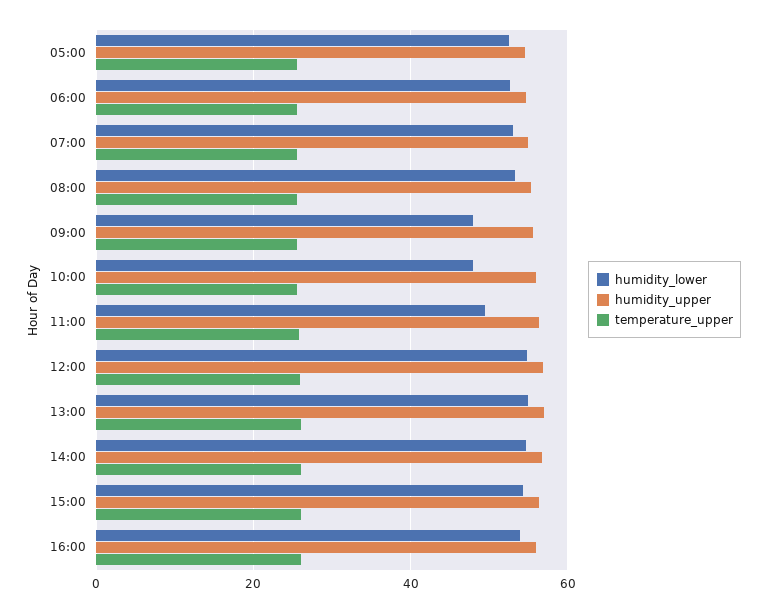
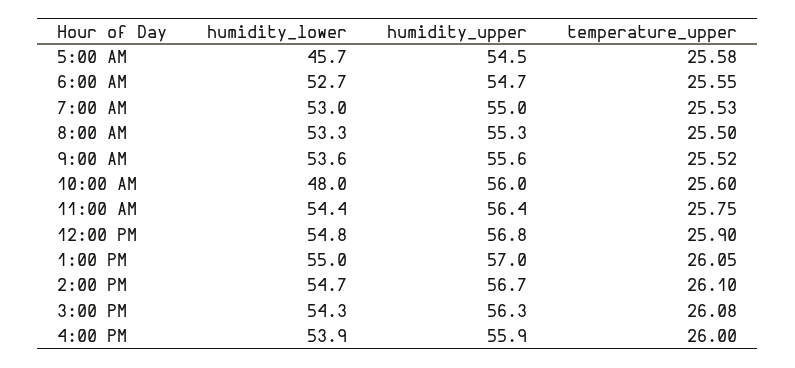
  {
    "humidity_lower": {
-     "05:00": 52,
+     "05:00": 45.7,
      "06:00": 52.7,
      "07:00": 53,
      "08:00": 53.3,
-     "09:00": 48,
+     "09:00": 53.6,
      "10:00": 48,
-     "11:00": 50,
+     "11:00": 54.4,
      "12:00": 54.8,
      "13:00": 55,
      "14:00": 54.7,
      "15:00": 54.3,
      "16:00": 53.9
    },
    "humidity_upper": {
      "05:00": 54.5,
      "06:00": 54.7,
      "07:00": 55,
      "08:00": 55.3,
      "09:00": 55.6,
      "10:00": 56,
      "11:00": 56.4,
      "12:00": 56.8,
      "13:00": 57,
      "14:00": 56.7,
      "15:00": 56.3,
      "16:00": 55.9
    },
    "temperature_upper": {
      "05:00": 25.58,
      "06:00": 25.55,
      "07:00": 25.53,
      "08:00": 25.5,
      "09:00": 25.52,
      "10:00": 25.6,
      "11:00": 25.75,
      "12:00": 25.9,
      "13:00": 26.05,
      "14:00": 26.1,
      "15:00": 26.08,
      "16:00": 26
    }
  }

